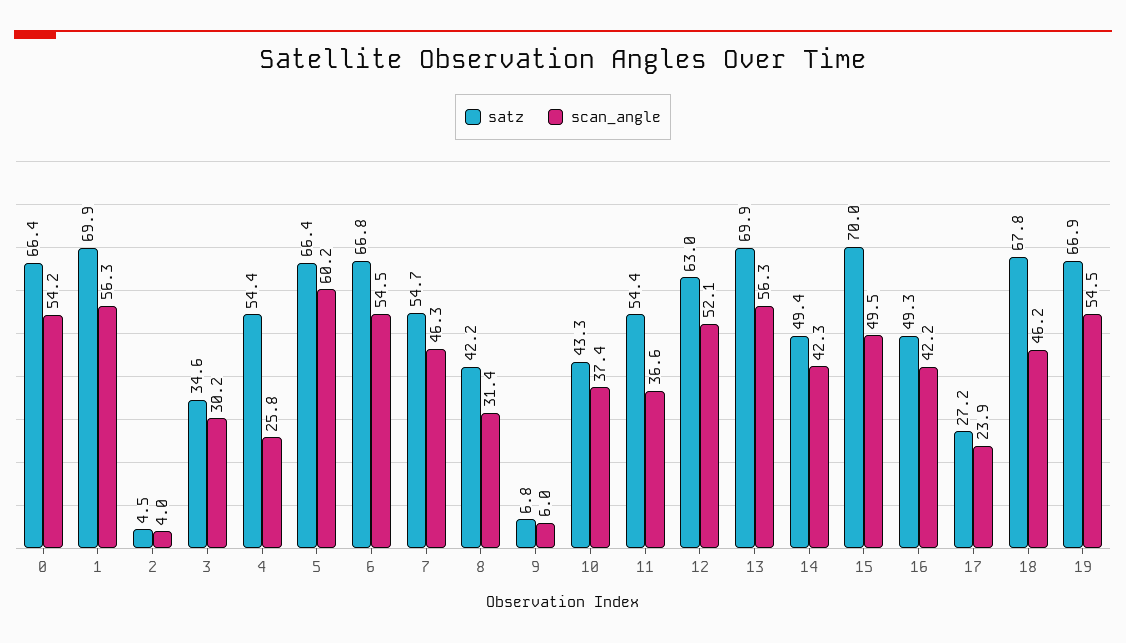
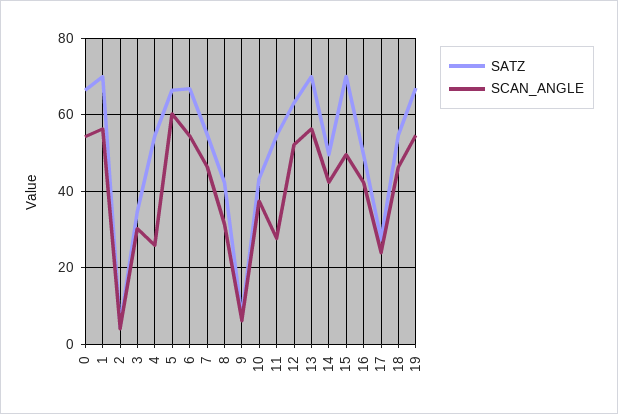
  {
    "satz": {
      "0": 66.4,
      "1": 69.9,
      "2": 4.5,
      "3": 34.6,
      "4": 54.4,
      "5": 66.4,
      "6": 66.8,
      "7": 54.7,
      "8": 42.2,
      "9": 6.8,
      "10": 43.3,
      "11": 54.4,
      "12": 63,
      "13": 69.9,
      "14": 49.4,
      "15": 70,
      "16": 49.3,
      "17": 27.2,
-     "18": 67.8,
+     "18": 54,
      "19": 66.9
    },
    "scan_angle": {
      "0": 54.2,
      "1": 56.3,
      "2": 4,
      "3": 30.2,
      "4": 25.8,
      "5": 60.2,
      "6": 54.5,
      "7": 46.3,
      "8": 31.4,
      "9": 6,
      "10": 37.4,
-     "11": 36.6,
+     "11": 28,
      "12": 52.1,
      "13": 56.3,
      "14": 42.3,
      "15": 49.5,
      "16": 42.2,
      "17": 23.9,
      "18": 46.2,
      "19": 54.5
    }
  }

